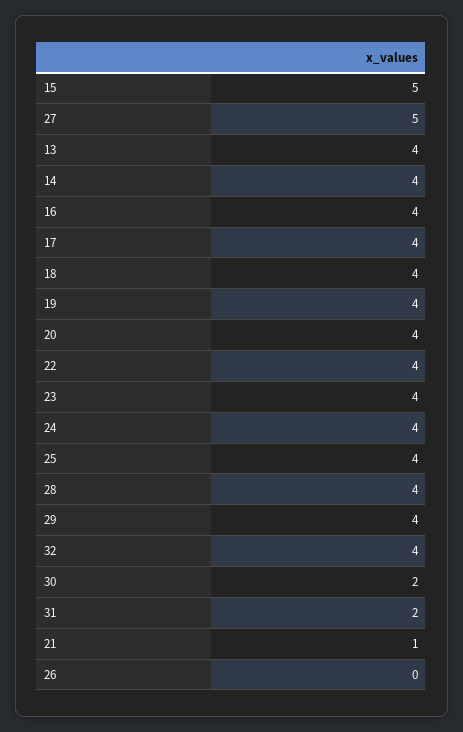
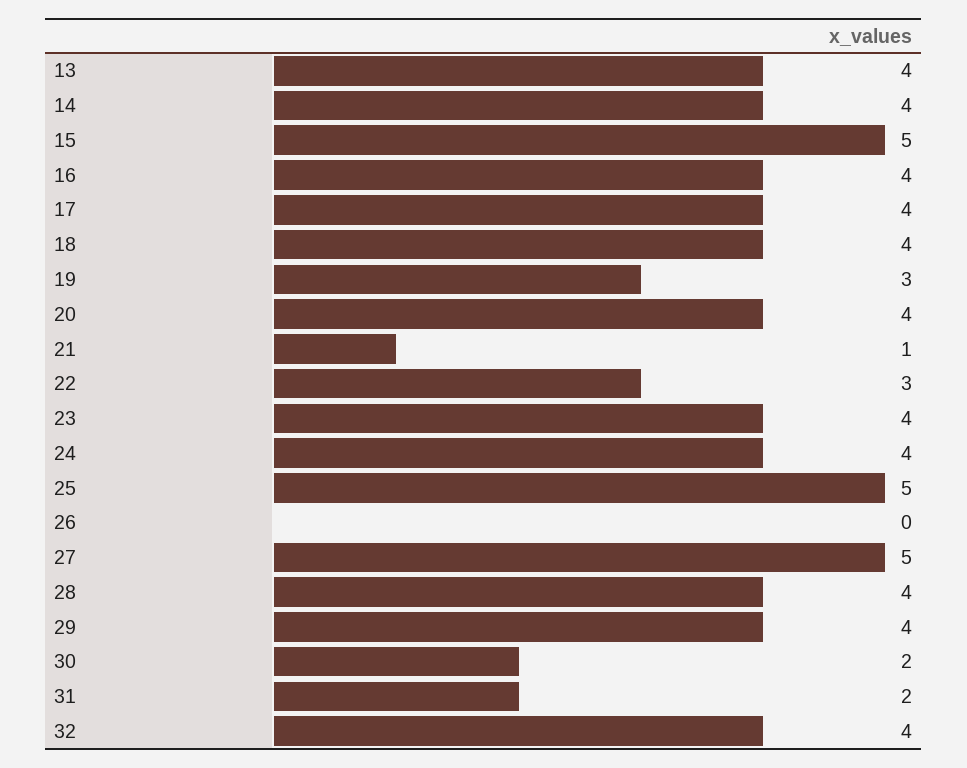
  {
    "15": 5,
    "27": 5,
    "13": 4,
    "14": 4,
    "16": 4,
    "17": 4,
    "18": 4,
-   "19": 4,
+   "19": 3,
    "20": 4,
-   "22": 4,
+   "22": 3,
    "23": 4,
    "24": 4,
-   "25": 4,
+   "25": 5,
    "28": 4,
    "29": 4,
    "32": 4,
    "30": 2,
    "31": 2,
    "21": 1,
    "26": 0
  }

